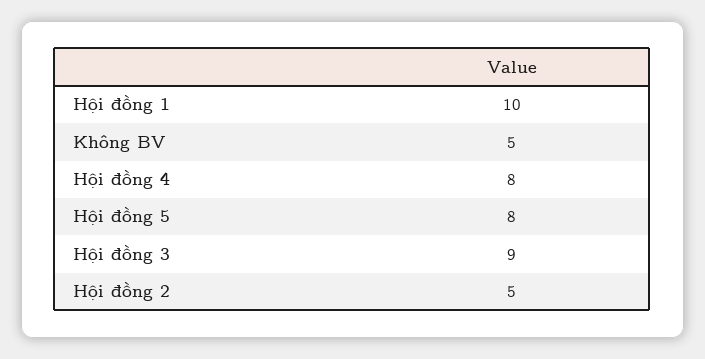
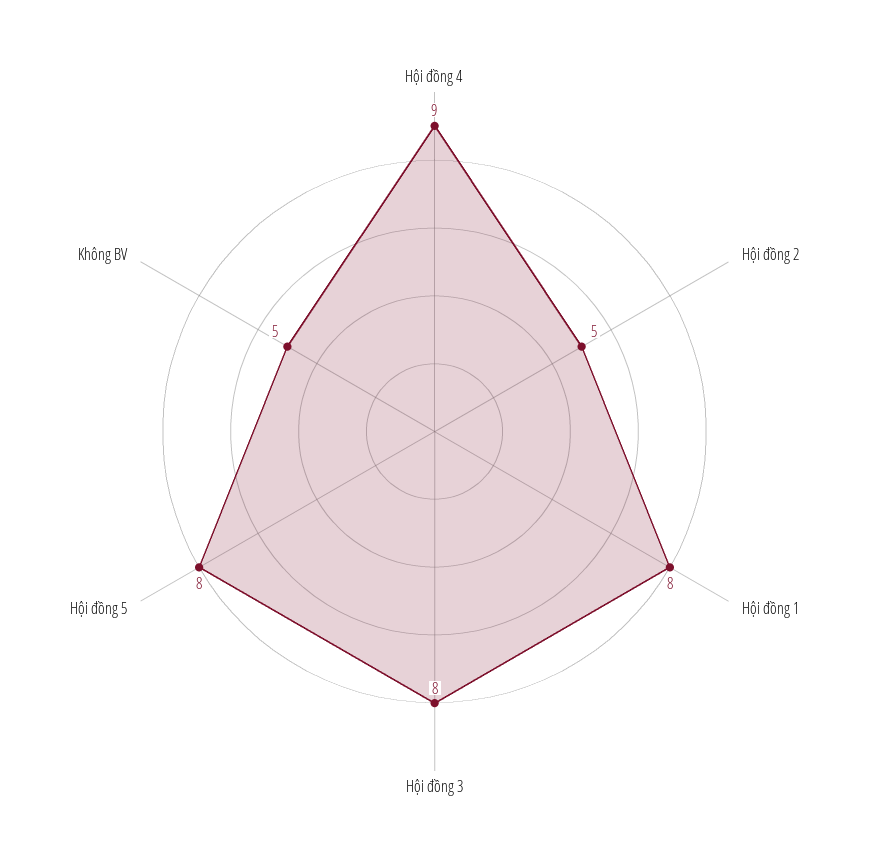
  {
-   "Hội đồng 1": 10,
+   "Hội đồng 1": 8,
    "Không BV": 5,
-   "Hội đồng 4": 8,
+   "Hội đồng 4": 9,
    "Hội đồng 5": 8,
-   "Hội đồng 3": 9,
+   "Hội đồng 3": 8,
    "Hội đồng 2": 5
  }

